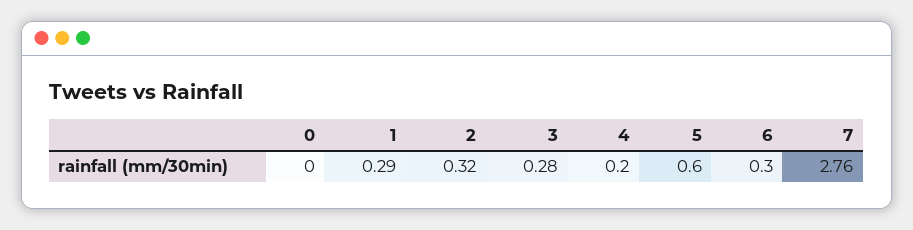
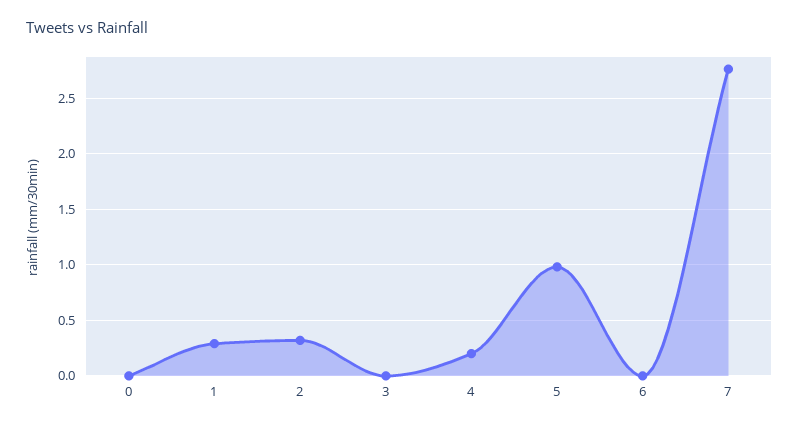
  {
    "0": 0,
    "1": 0.29,
    "2": 0.32,
-   "3": 0.28,
+   "3": 0,
    "4": 0.2,
-   "5": 0.6,
+   "5": 1,
-   "6": 0.3,
+   "6": 0,
    "7": 2.76
  }

